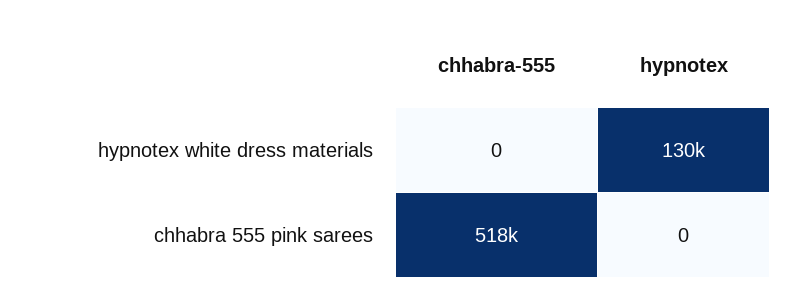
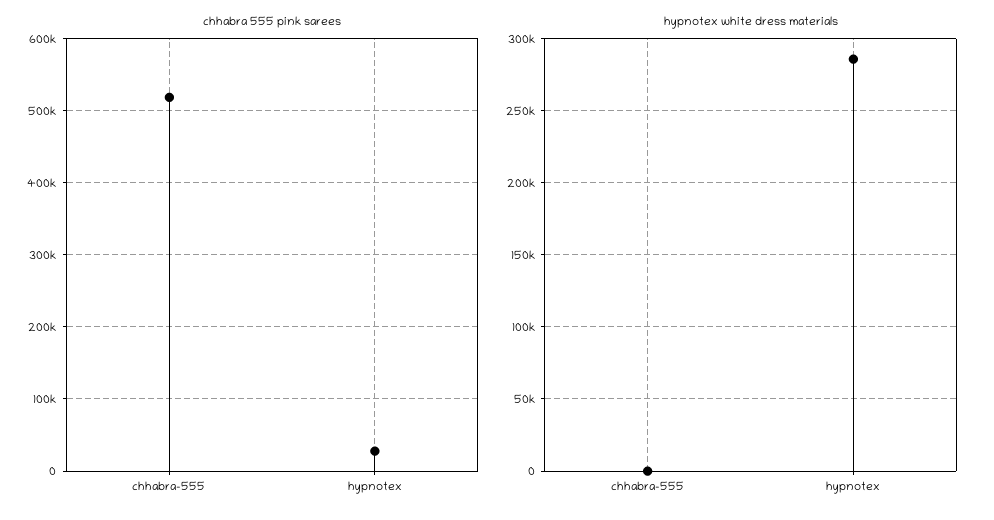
  {
    "hypnotex white dress materials": {
      "chhabra-555": 0,
-     "hypnotex": 130000
+     "hypnotex": 285000
    },
    "chhabra 555 pink sarees": {
      "chhabra-555": 518000,
-     "hypnotex": 0
+     "hypnotex": 30000
    }
  }

